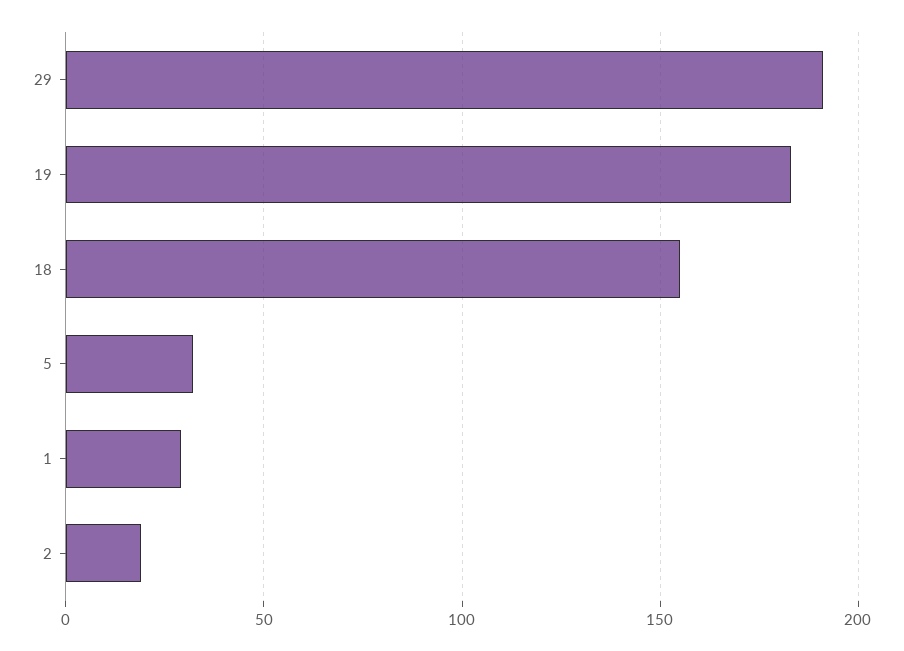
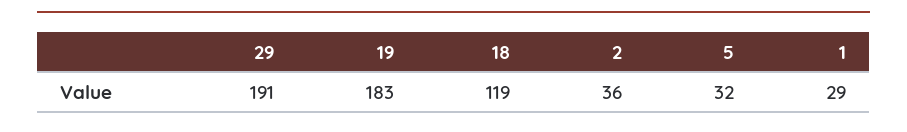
  {
    "29": 191,
    "19": 183,
-   "18": 155,
+   "18": 119,
    "5": 32,
    "1": 29,
-   "2": 20
+   "2": 36
  }

